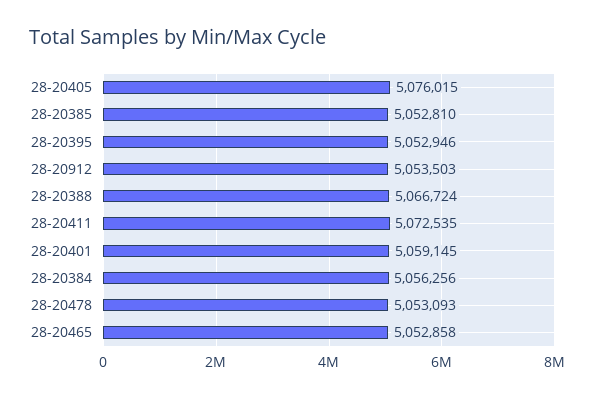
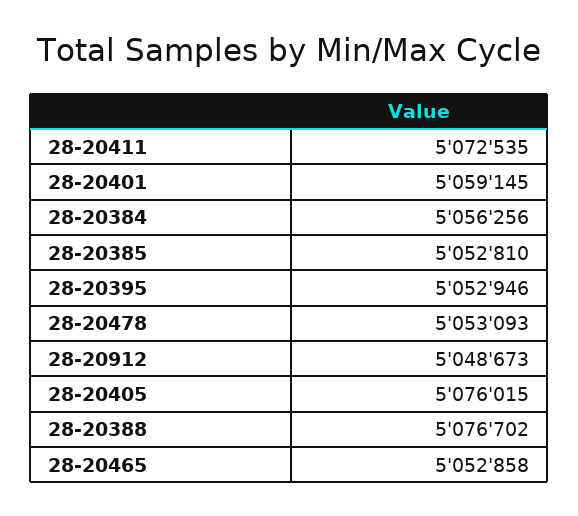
  {
    "28-20405": 5076015,
    "28-20385": 5052810,
    "28-20395": 5052946,
-   "28-20912": 5053503,
+   "28-20912": 5048673,
-   "28-20388": 5066724,
+   "28-20388": 5076702,
    "28-20411": 5072535,
    "28-20401": 5059145,
    "28-20384": 5056256,
    "28-20478": 5053093,
    "28-20465": 5052858
  }

